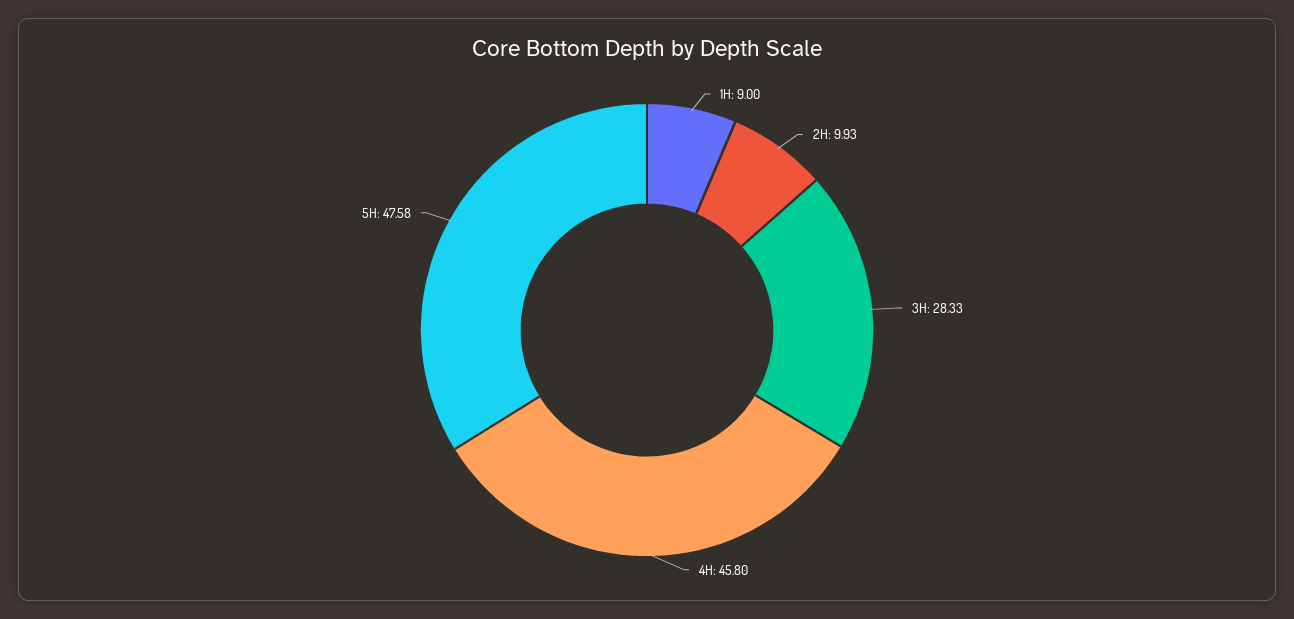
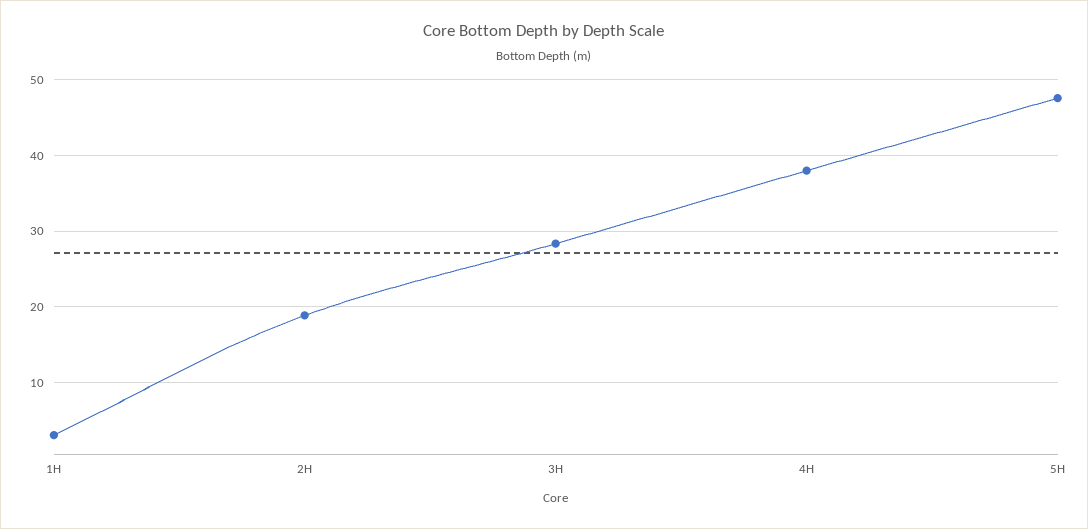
  {
-   "1H": 9,
+   "1H": 3,
-   "2H": 9.93,
+   "2H": 19,
    "3H": 28.33,
-   "4H": 45.8,
+   "4H": 38,
    "5H": 47.58
  }

